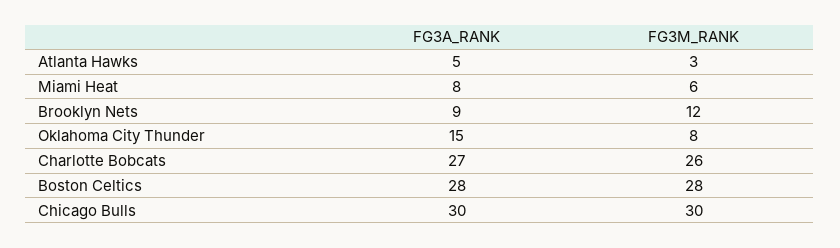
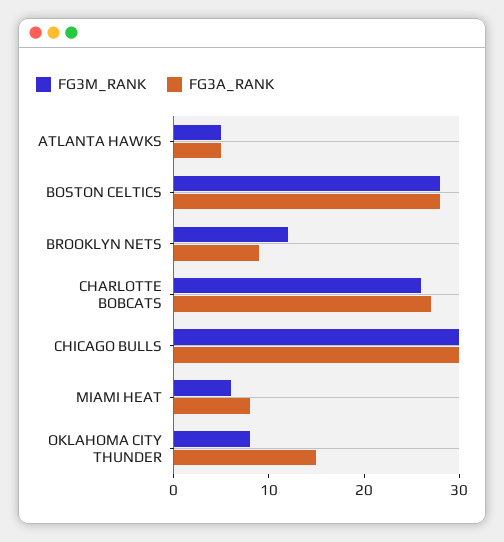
  {
    "FG3A_RANK": {
      "Atlanta Hawks": 5,
      "Miami Heat": 8,
      "Brooklyn Nets": 9,
      "Oklahoma City Thunder": 15,
      "Charlotte Bobcats": 27,
      "Boston Celtics": 28,
      "Chicago Bulls": 30
    },
    "FG3M_RANK": {
-     "Atlanta Hawks": 3,
+     "Atlanta Hawks": 5,
      "Miami Heat": 6,
      "Brooklyn Nets": 12,
      "Oklahoma City Thunder": 8,
      "Charlotte Bobcats": 26,
      "Boston Celtics": 28,
      "Chicago Bulls": 30
    }
  }

